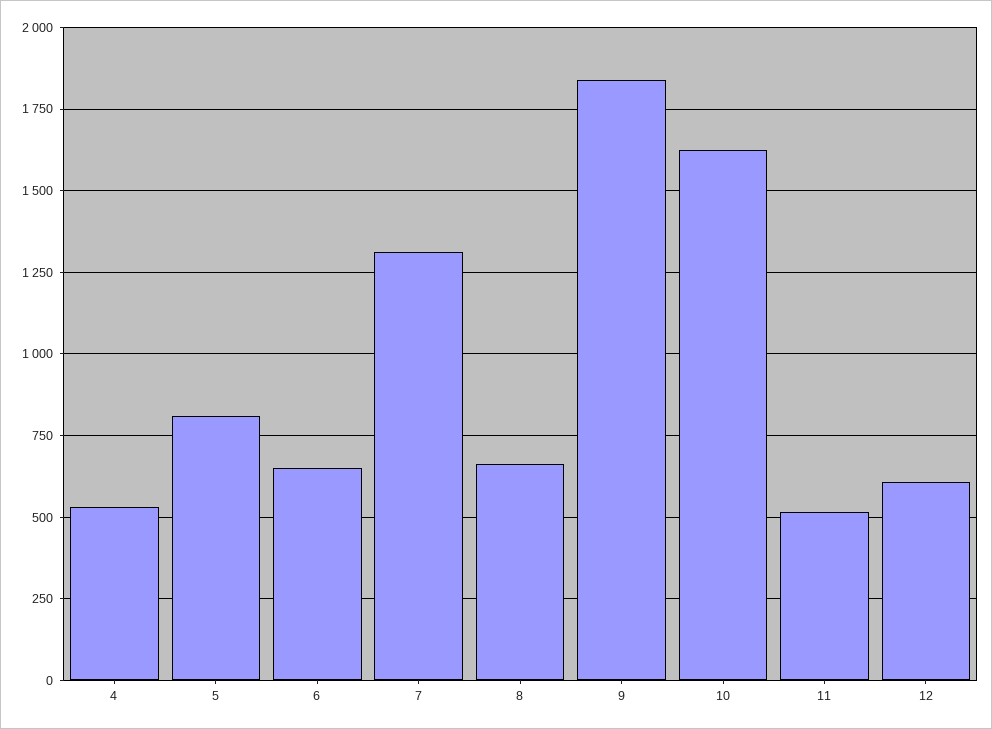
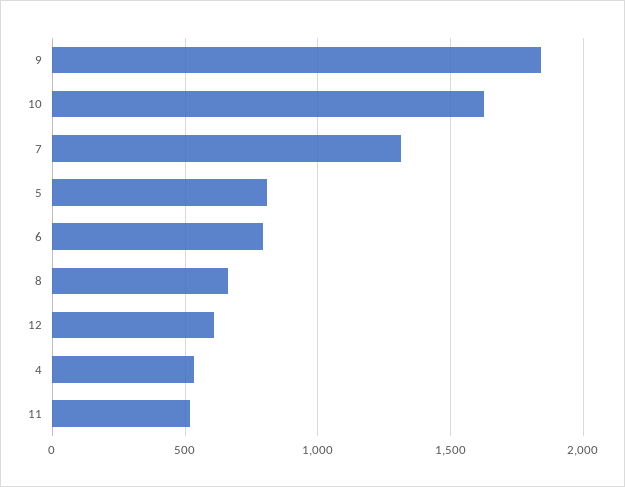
  {
    "4": 525,
    "5": 800,
-   "6": 650,
+   "6": 800,
    "7": 1325,
    "8": 675,
    "9": 1850,
    "10": 1625,
    "11": 525,
    "12": 600
  }

